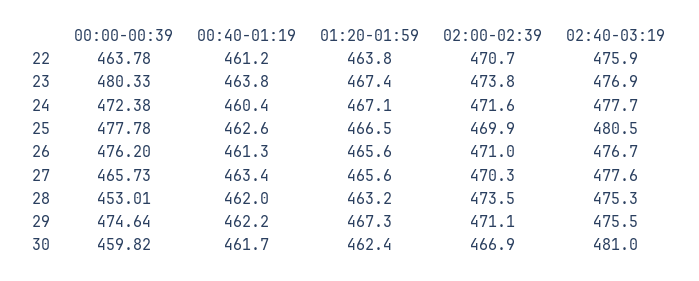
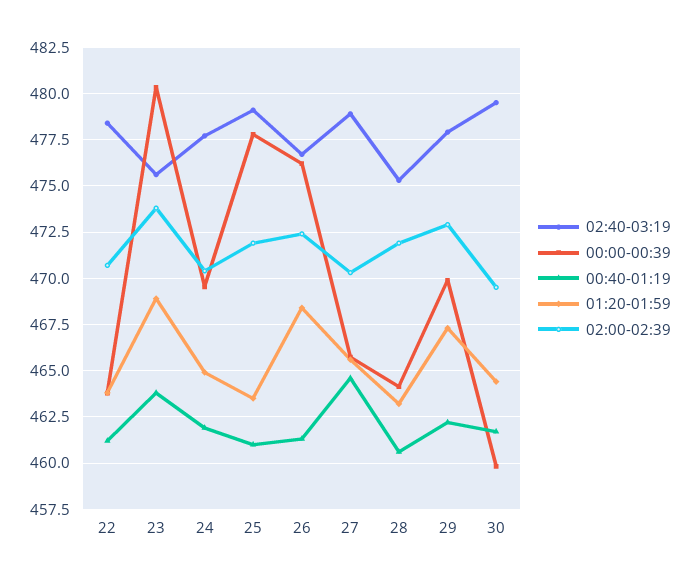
  {
    "00:00-00:39": {
      "22": 463.78,
      "23": 480.33,
-     "24": 472.38,
+     "24": 469.5,
      "25": 477.78,
      "26": 476.2,
      "27": 465.73,
-     "28": 453.01,
+     "28": 464,
-     "29": 474.64,
+     "29": 470,
      "30": 459.82
    },
    "00:40-01:19": {
      "22": 461.2,
      "23": 463.8,
-     "24": 460.4,
+     "24": 462,
-     "25": 462.6,
+     "25": 461,
      "26": 461.3,
-     "27": 463.4,
+     "27": 464.5,
-     "28": 462,
+     "28": 460.5,
      "29": 462.2,
      "30": 461.7
    },
    "01:20-01:59": {
      "22": 463.8,
-     "23": 467.4,
+     "23": 469,
-     "24": 467.1,
+     "24": 465,
-     "25": 466.5,
+     "25": 463.5,
-     "26": 465.6,
+     "26": 468.5,
      "27": 465.6,
      "28": 463.2,
      "29": 467.3,
-     "30": 462.4
+     "30": 464.5
    },
    "02:00-02:39": {
      "22": 470.7,
      "23": 473.8,
-     "24": 471.6,
+     "24": 470.5,
-     "25": 469.9,
+     "25": 472,
-     "26": 471,
+     "26": 472.5,
      "27": 470.3,
-     "28": 473.5,
+     "28": 472,
-     "29": 471.1,
+     "29": 473,
-     "30": 466.9
+     "30": 469.5
    },
    "02:40-03:19": {
-     "22": 475.9,
+     "22": 478.5,
-     "23": 476.9,
+     "23": 475.5,
      "24": 477.7,
-     "25": 480.5,
+     "25": 479,
      "26": 476.7,
-     "27": 477.6,
+     "27": 479,
      "28": 475.3,
-     "29": 475.5,
+     "29": 478,
-     "30": 481
+     "30": 479.5
    }
  }

